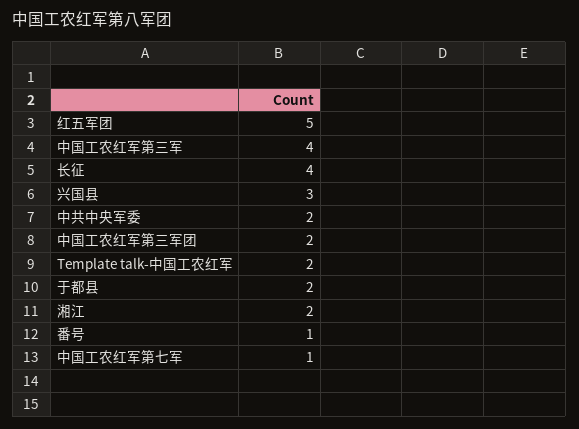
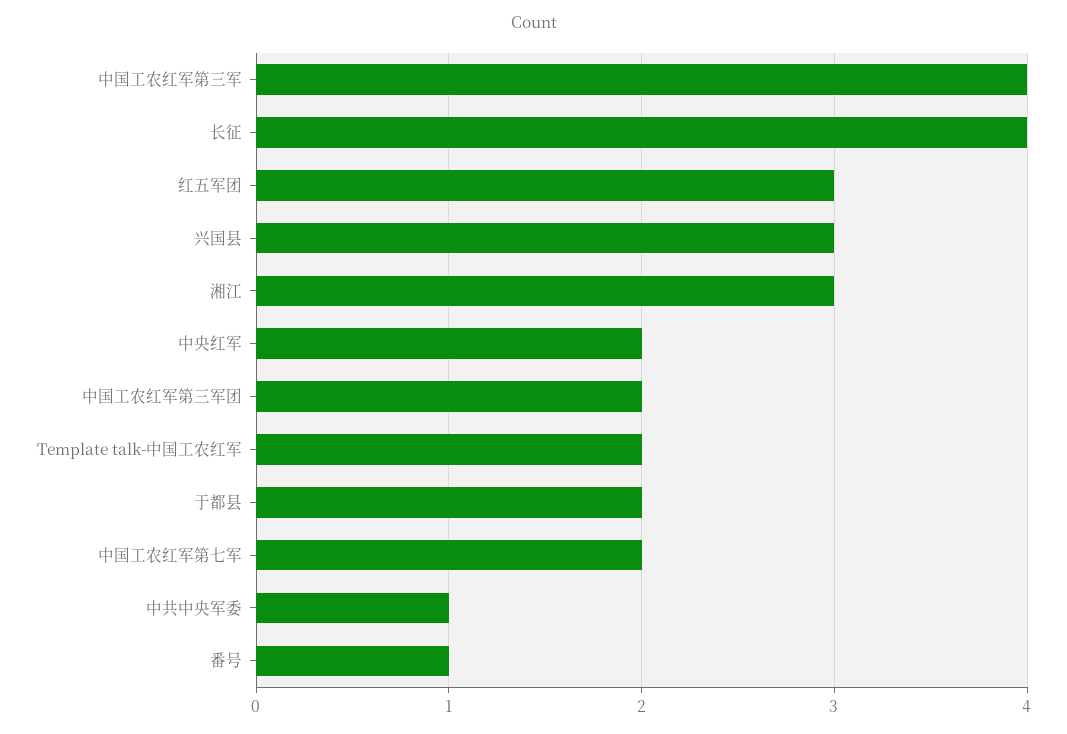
  {
-   "红五军团": 5,
+   "红五军团": 3,
    "中国工农红军第三军": 4,
    "长征": 4,
    "兴国县": 3,
-   "中共中央军委": 2,
+   "中共中央军委": 1,
    "中国工农红军第三军团": 2,
    "Template talk-中国工农红军": 2,
    "于都县": 2,
-   "湘江": 2,
+   "湘江": 3,
    "番号": 1,
-   "中国工农红军第七军": 1
+   "中国工农红军第七军": 2,
+   "中央红军": 2
  }

